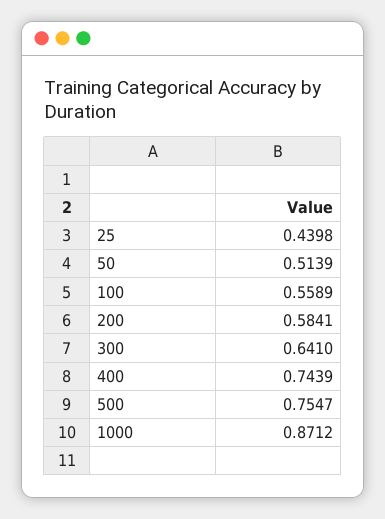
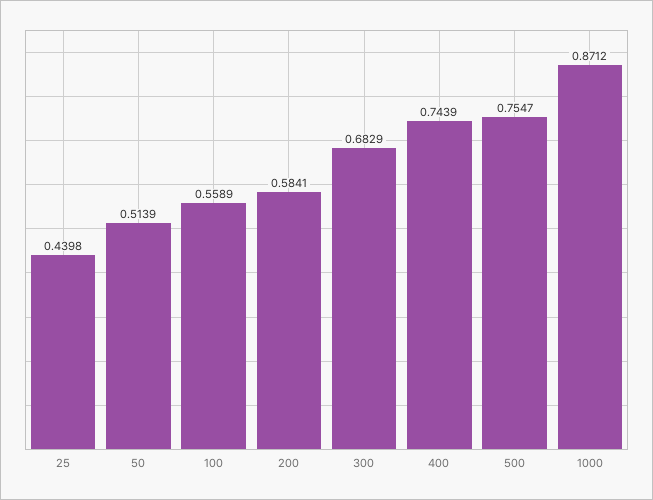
  {
    "25": 0.4398,
    "50": 0.5139,
    "100": 0.5589,
    "200": 0.5841,
-   "300": 0.641,
+   "300": 0.6829,
    "400": 0.7439,
    "500": 0.7547,
    "1000": 0.8712
  }

